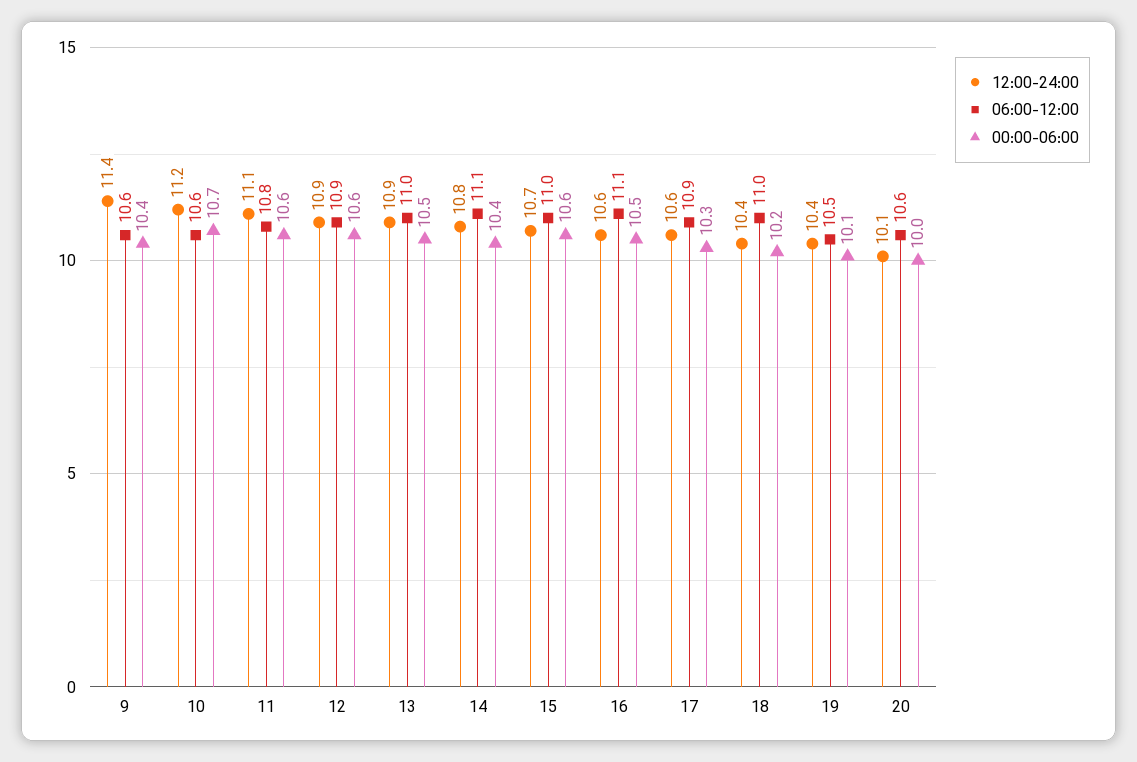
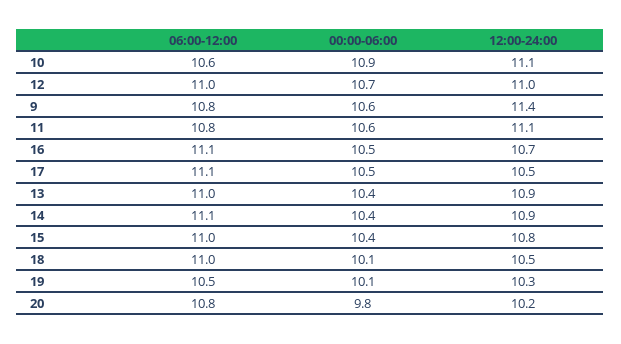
  {
    "12:00-24:00": {
      "9": 11.4,
-     "10": 11.2,
+     "10": 11.1,
      "11": 11.1,
-     "12": 10.9,
+     "12": 11,
      "13": 10.9,
-     "14": 10.8,
+     "14": 10.9,
-     "15": 10.7,
+     "15": 10.8,
-     "16": 10.6,
+     "16": 10.7,
-     "17": 10.6,
+     "17": 10.5,
-     "18": 10.4,
+     "18": 10.5,
-     "19": 10.4,
+     "19": 10.3,
-     "20": 10.1
+     "20": 10.2
    },
    "06:00-12:00": {
-     "9": 10.6,
+     "9": 10.8,
      "10": 10.6,
      "11": 10.8,
-     "12": 10.9,
+     "12": 11,
      "13": 11,
      "14": 11.1,
      "15": 11,
      "16": 11.1,
-     "17": 10.9,
+     "17": 11.1,
      "18": 11,
      "19": 10.5,
-     "20": 10.6
+     "20": 10.8
    },
    "00:00-06:00": {
-     "9": 10.4,
+     "9": 10.6,
-     "10": 10.7,
+     "10": 10.9,
      "11": 10.6,
-     "12": 10.6,
+     "12": 10.7,
-     "13": 10.5,
+     "13": 10.4,
      "14": 10.4,
-     "15": 10.6,
+     "15": 10.4,
      "16": 10.5,
-     "17": 10.3,
+     "17": 10.5,
-     "18": 10.2,
+     "18": 10.1,
      "19": 10.1,
-     "20": 10
+     "20": 9.8
    }
  }

